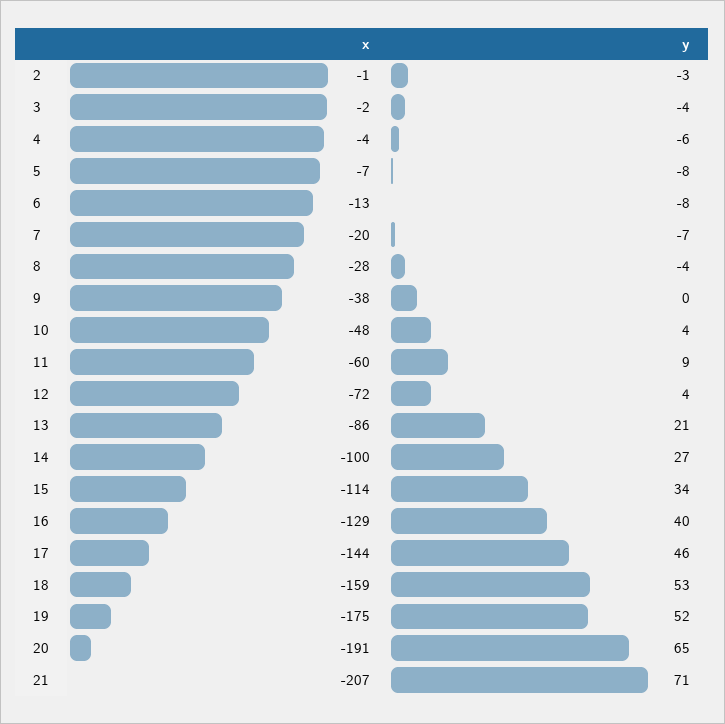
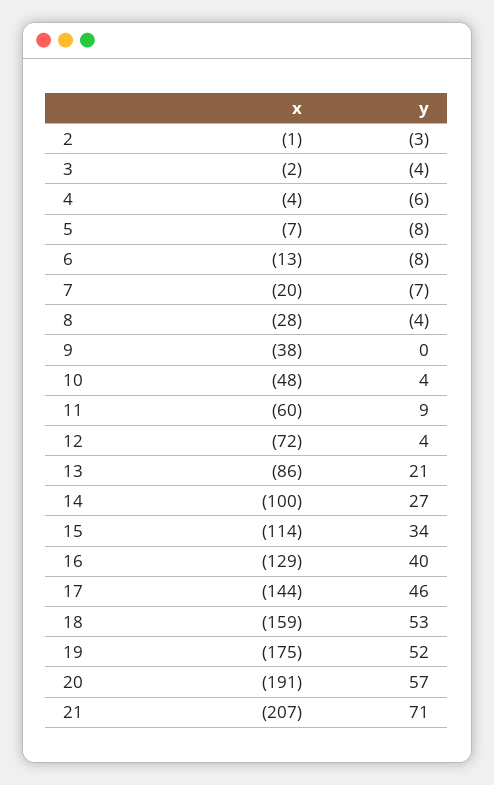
  {
    "x": {
      "2": -1,
      "3": -2,
      "4": -4,
      "5": -7,
      "6": -13,
      "7": -20,
      "8": -28,
      "9": -38,
      "10": -48,
      "11": -60,
      "12": -72,
      "13": -86,
      "14": -100,
      "15": -114,
      "16": -129,
      "17": -144,
      "18": -159,
      "19": -175,
      "20": -191,
      "21": -207
    },
    "y": {
      "2": -3,
      "3": -4,
      "4": -6,
      "5": -8,
      "6": -8,
      "7": -7,
      "8": -4,
      "9": 0,
      "10": 4,
      "11": 9,
      "12": 4,
      "13": 21,
      "14": 27,
      "15": 34,
      "16": 40,
      "17": 46,
      "18": 53,
      "19": 52,
-     "20": 65,
+     "20": 57,
      "21": 71
    }
  }

